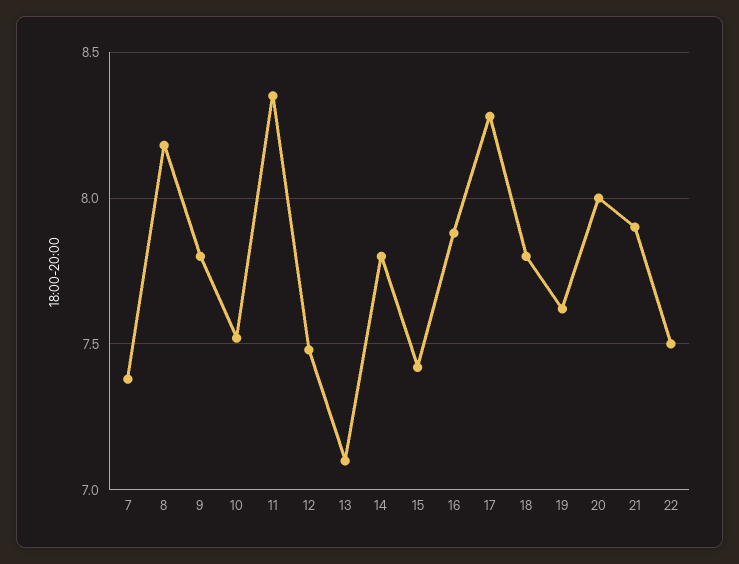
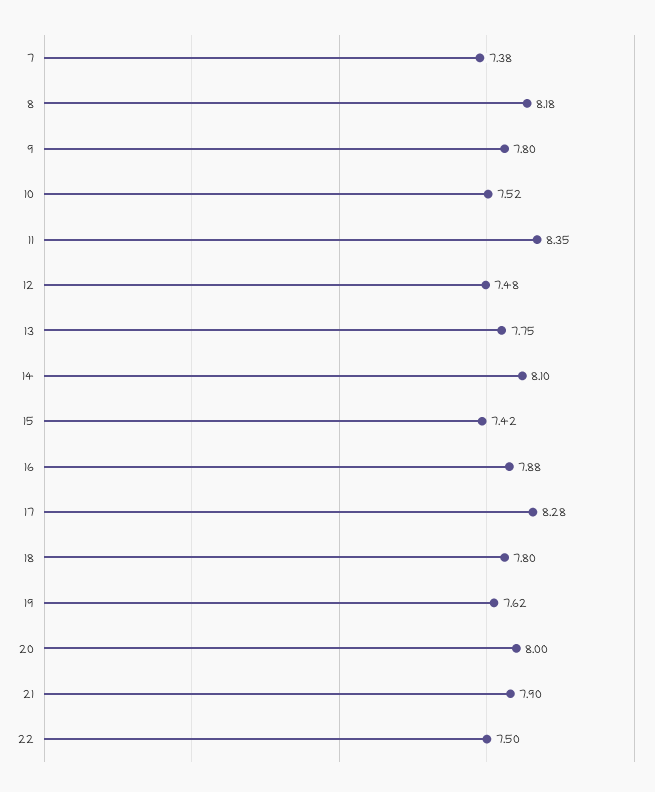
  {
    "7": 7.38,
    "8": 8.18,
    "9": 7.8,
    "10": 7.52,
    "11": 8.35,
    "12": 7.48,
-   "13": 7.1,
+   "13": 7.75,
-   "14": 7.8,
+   "14": 8.1,
    "15": 7.42,
    "16": 7.88,
    "17": 8.28,
    "18": 7.8,
    "19": 7.62,
    "20": 8,
    "21": 7.9,
    "22": 7.5
  }

